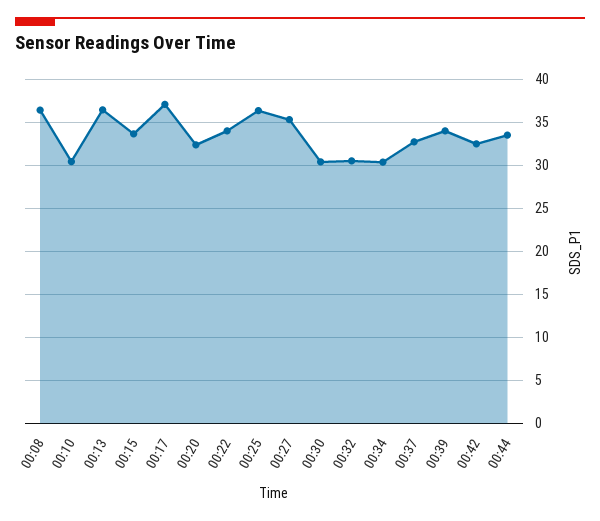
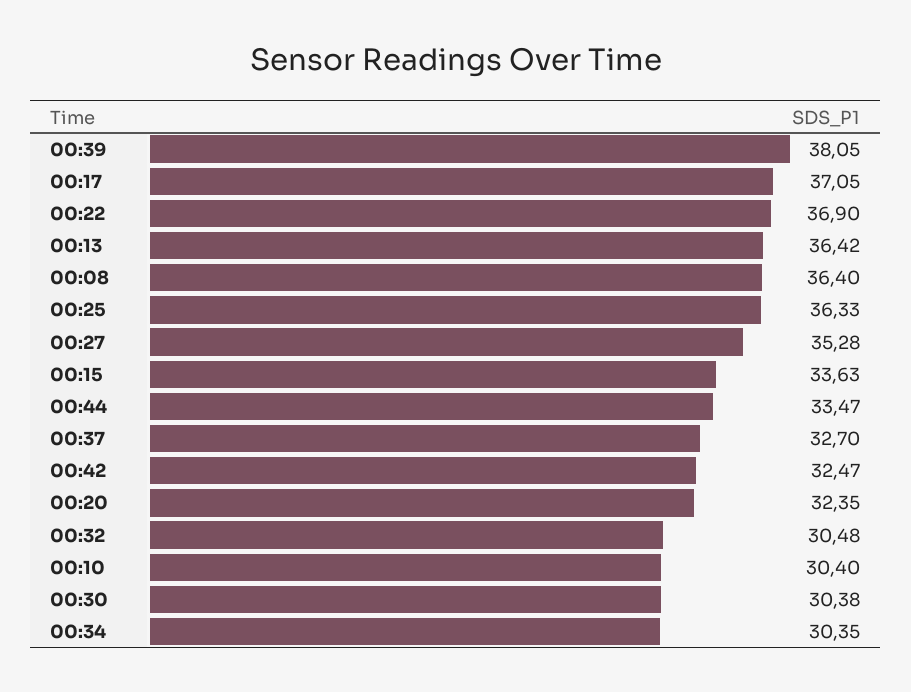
  {
    "00:08": 36.4,
    "00:10": 30.4,
    "00:13": 36.42,
    "00:15": 33.63,
    "00:17": 37.05,
    "00:20": 32.35,
-   "00:22": 34,
+   "00:22": 36.9,
    "00:25": 36.33,
    "00:27": 35.28,
    "00:30": 30.38,
    "00:32": 30.48,
    "00:34": 30.35,
    "00:37": 32.7,
-   "00:39": 34,
+   "00:39": 38.05,
    "00:42": 32.47,
    "00:44": 33.47
  }

